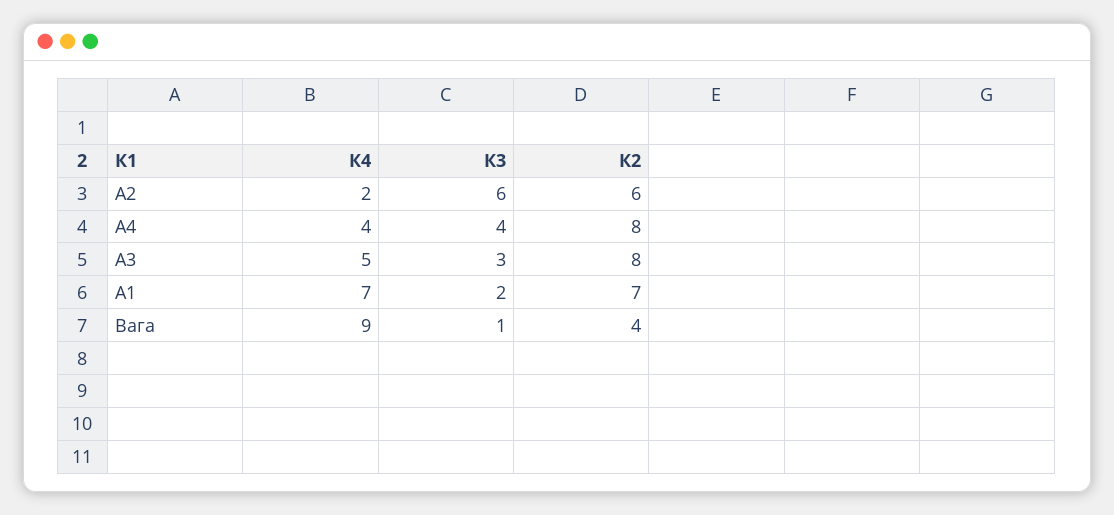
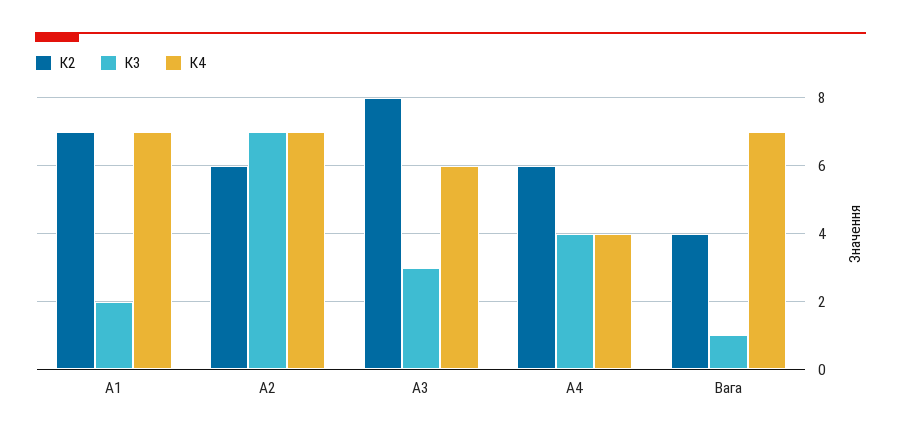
  {
    "К4": {
-     "А2": 2,
+     "А2": 7,
      "А4": 4,
-     "А3": 5,
+     "А3": 6,
      "А1": 7,
-     "Вага": 9
+     "Вага": 7
    },
    "К3": {
-     "А2": 6,
+     "А2": 7,
      "А4": 4,
      "А3": 3,
      "А1": 2,
      "Вага": 1
    },
    "К2": {
      "А2": 6,
-     "А4": 8,
+     "А4": 6,
      "А3": 8,
      "А1": 7,
      "Вага": 4
    }
  }

